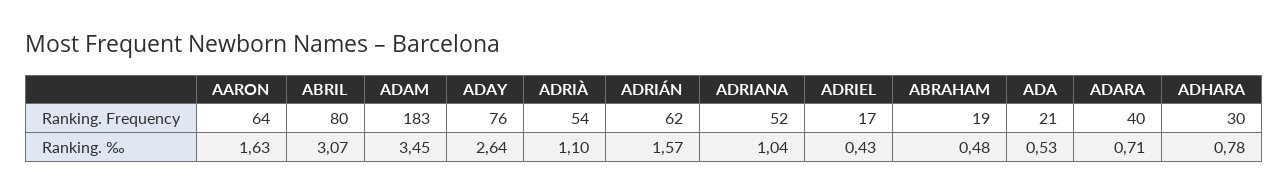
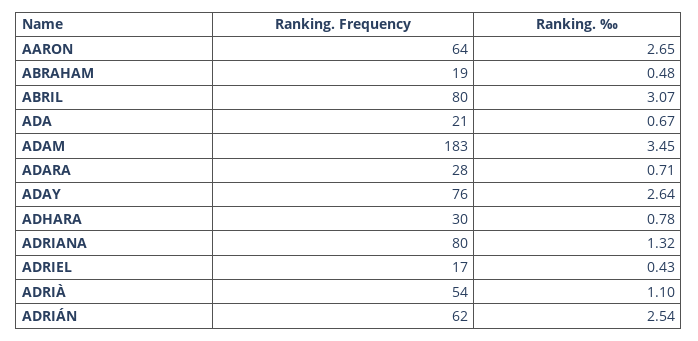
  {
    "AARON": {
      "Ranking. Frequency": 64,
-     "Ranking. ‰": 1.63
+     "Ranking. ‰": 2.65
    },
    "ABRIL": {
      "Ranking. Frequency": 80,
      "Ranking. ‰": 3.07
    },
    "ADAM": {
      "Ranking. Frequency": 183,
      "Ranking. ‰": 3.45
    },
    "ADAY": {
      "Ranking. Frequency": 76,
      "Ranking. ‰": 2.64
    },
    "ADRIÀ": {
      "Ranking. Frequency": 54,
      "Ranking. ‰": 1.1
    },
    "ADRIÁN": {
      "Ranking. Frequency": 62,
-     "Ranking. ‰": 1.57
+     "Ranking. ‰": 2.54
    },
    "ADRIANA": {
-     "Ranking. Frequency": 52,
+     "Ranking. Frequency": 80,
-     "Ranking. ‰": 1.04
+     "Ranking. ‰": 1.32
    },
    "ADRIEL": {
      "Ranking. Frequency": 17,
      "Ranking. ‰": 0.43
    },
    "ABRAHAM": {
      "Ranking. Frequency": 19,
      "Ranking. ‰": 0.48
    },
    "ADA": {
      "Ranking. Frequency": 21,
-     "Ranking. ‰": 0.53
+     "Ranking. ‰": 0.67
    },
    "ADARA": {
-     "Ranking. Frequency": 40,
+     "Ranking. Frequency": 28,
      "Ranking. ‰": 0.71
    },
    "ADHARA": {
      "Ranking. Frequency": 30,
      "Ranking. ‰": 0.78
    }
  }

